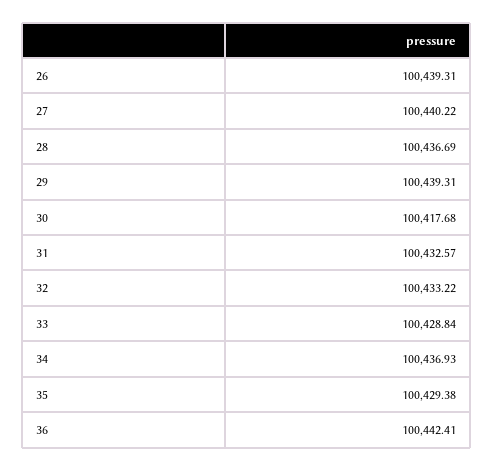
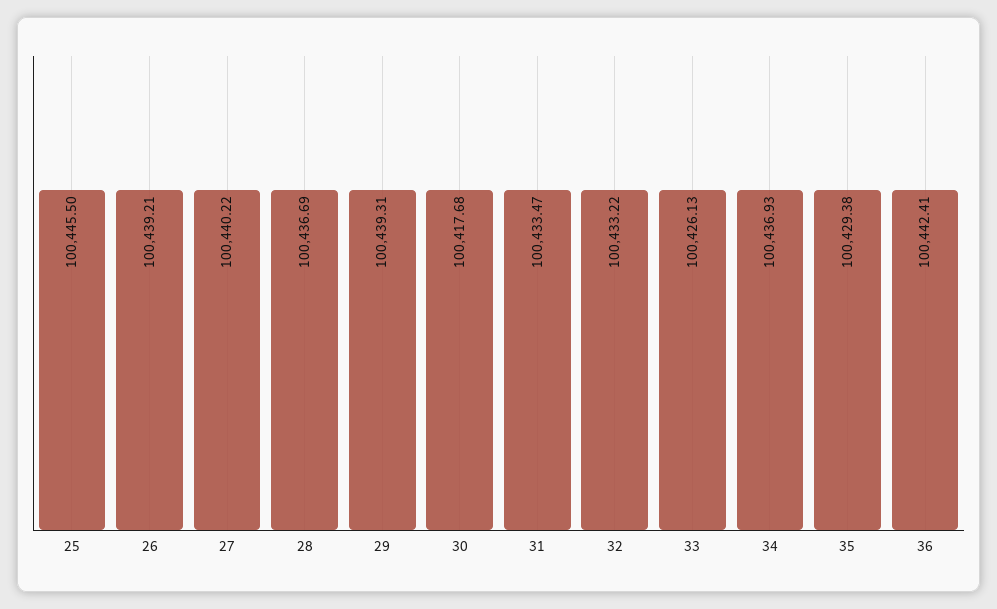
  {
-   "26": 100439.31,
+   "26": 100439.21,
    "27": 100440.22,
    "28": 100436.69,
    "29": 100439.31,
    "30": 100417.68,
-   "31": 100432.57,
+   "31": 100433.47,
    "32": 100433.22,
-   "33": 100428.84,
+   "33": 100426.13,
    "34": 100436.93,
    "35": 100429.38,
-   "36": 100442.41
+   "36": 100442.41,
+   "25": 100445.5
  }

